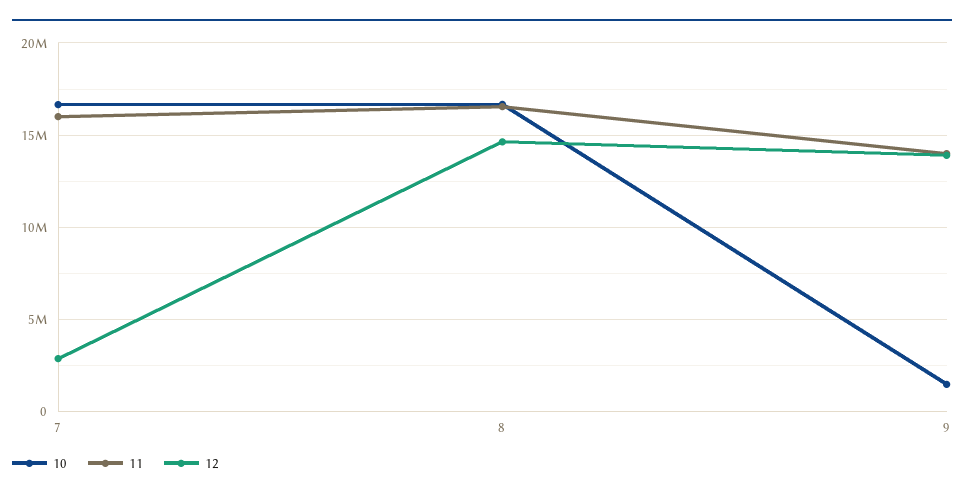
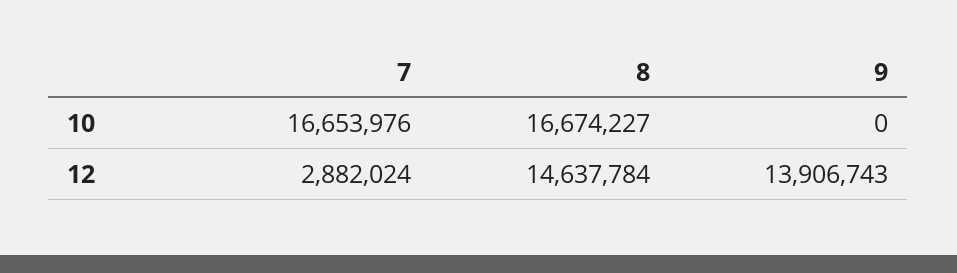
  {
    "10": {
      "7": 16653976,
      "8": 16674227,
-     "9": 1500000
+     "9": 0
    },
-   "11": {
-     "7": 16000000,
-     "8": 16500000,
-     "9": 14000000
-   },
    "12": {
      "7": 2882024,
      "8": 14637784,
      "9": 13906743
    }
  }

